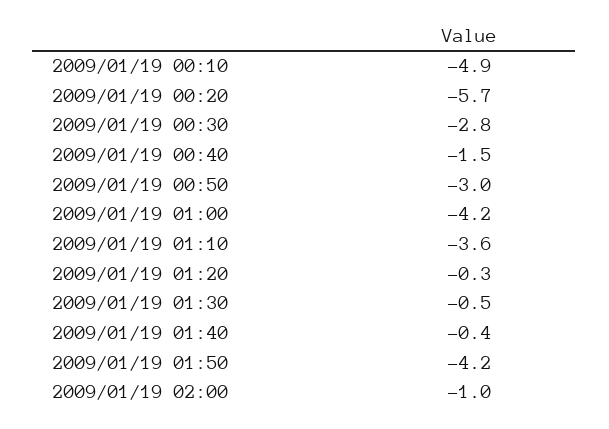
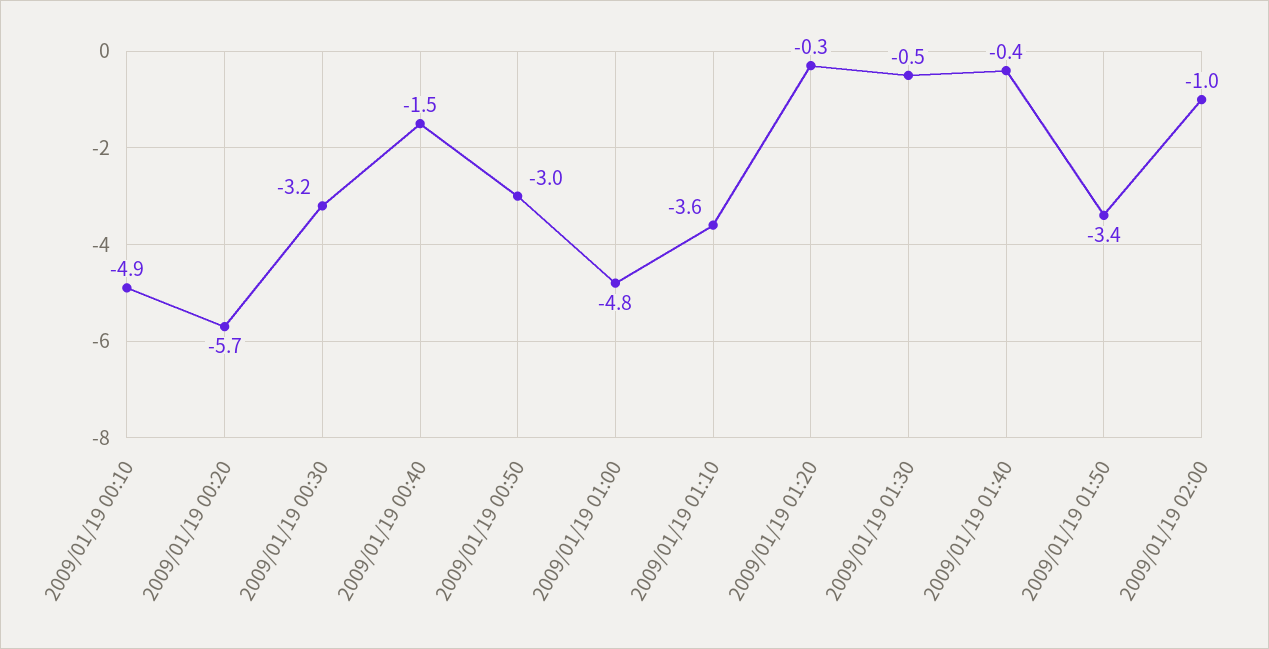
  {
    "2009/01/19 00:10": -4.9,
    "2009/01/19 00:20": -5.7,
-   "2009/01/19 00:30": -2.8,
+   "2009/01/19 00:30": -3.2,
    "2009/01/19 00:40": -1.5,
    "2009/01/19 00:50": -3,
-   "2009/01/19 01:00": -4.2,
+   "2009/01/19 01:00": -4.8,
    "2009/01/19 01:10": -3.6,
    "2009/01/19 01:20": -0.3,
    "2009/01/19 01:30": -0.5,
    "2009/01/19 01:40": -0.4,
-   "2009/01/19 01:50": -4.2,
+   "2009/01/19 01:50": -3.4,
    "2009/01/19 02:00": -1
  }

